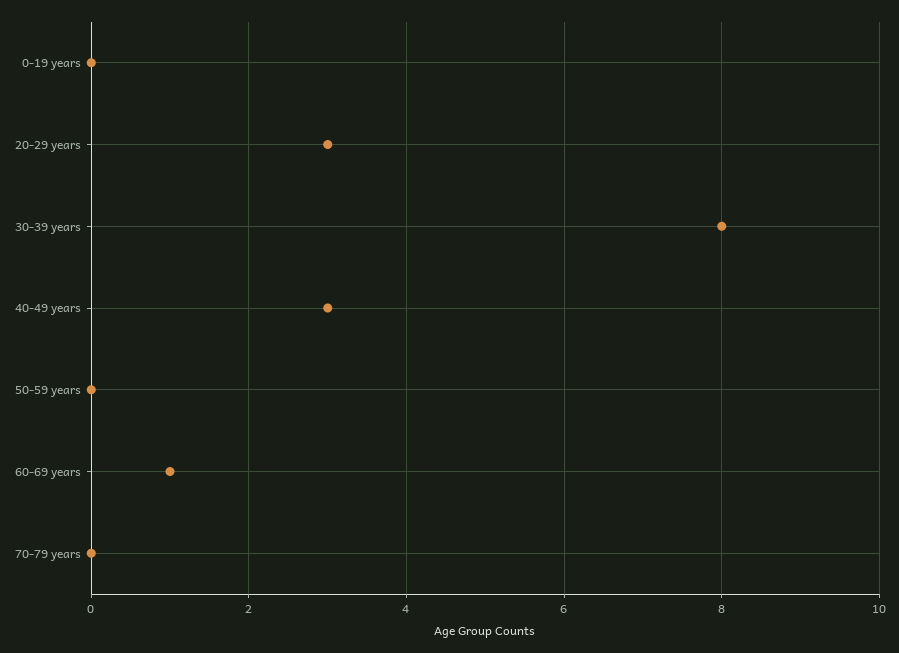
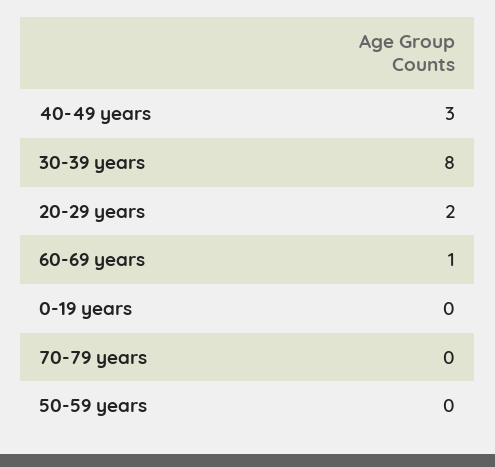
  {
    "0-19 years": 0,
-   "20-29 years": 3,
+   "20-29 years": 2,
    "30-39 years": 8,
    "40-49 years": 3,
    "50-59 years": 0,
    "60-69 years": 1,
    "70-79 years": 0
  }

